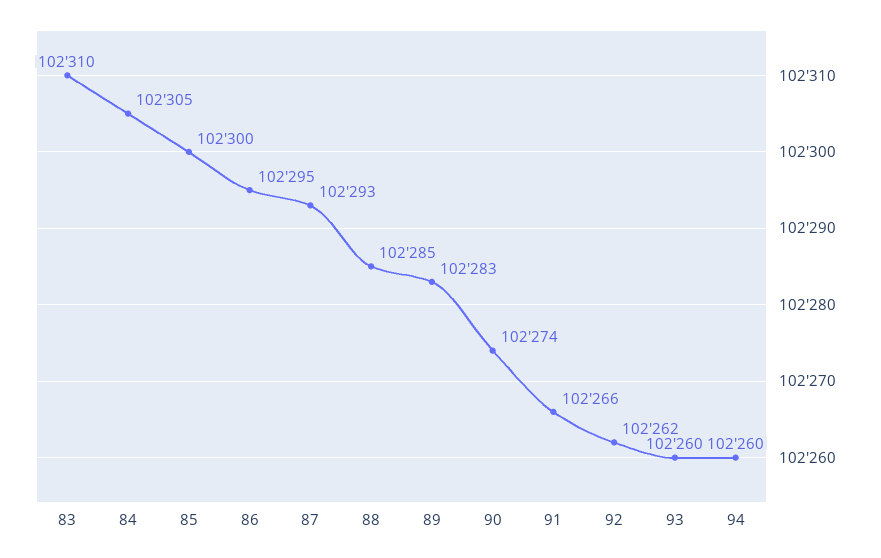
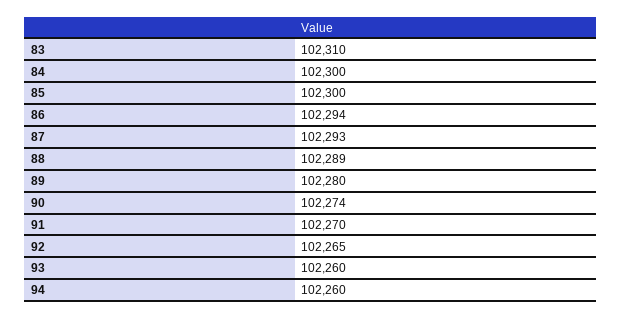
  {
    "83": 102310,
-   "84": 102305,
+   "84": 102300,
    "85": 102300,
-   "86": 102295,
+   "86": 102294,
    "87": 102293,
-   "88": 102285,
+   "88": 102289,
-   "89": 102283,
+   "89": 102280,
    "90": 102274,
-   "91": 102266,
+   "91": 102270,
-   "92": 102262,
+   "92": 102265,
    "93": 102260,
    "94": 102260
  }

